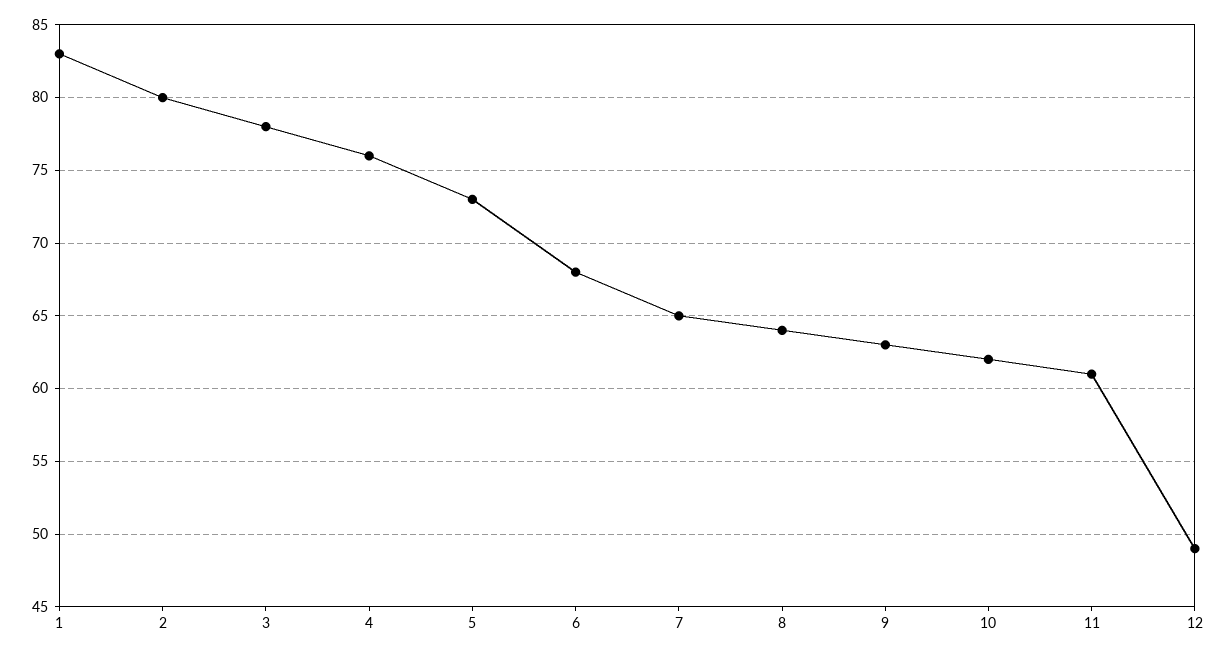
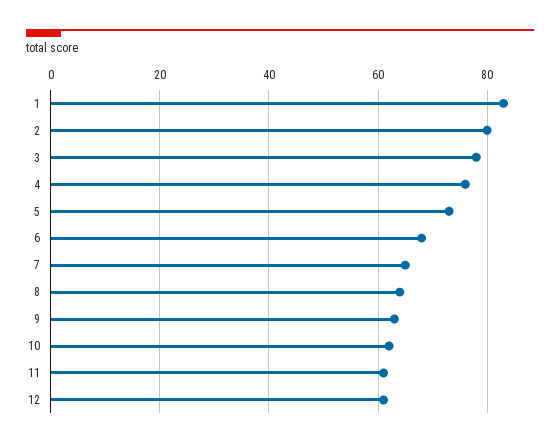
  {
    "1": 83,
    "2": 80,
    "3": 78,
    "4": 76,
    "5": 73,
    "6": 68,
    "7": 65,
    "8": 64,
    "9": 63,
    "10": 62,
    "11": 61,
-   "12": 49
+   "12": 60
  }

